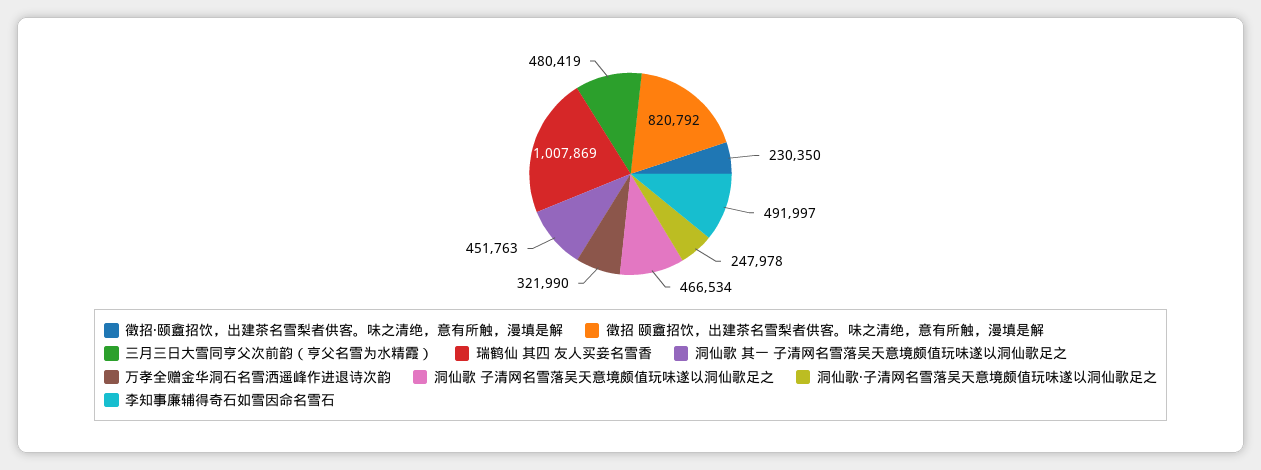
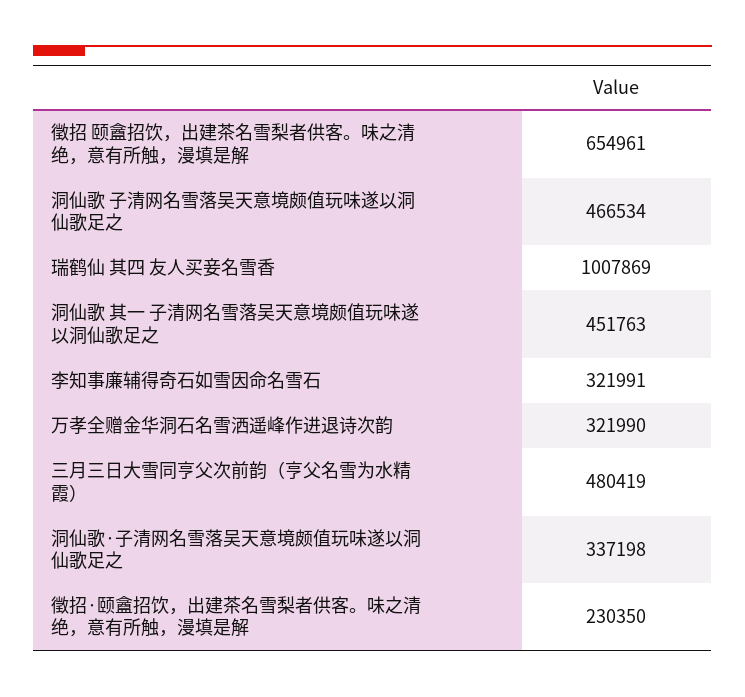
  {
    "徵招·颐盦招饮，出建茶名雪梨者供客。味之清绝，意有所触，漫填是解": 230350,
-   "徵招 颐盦招饮，出建茶名雪梨者供客。味之清绝，意有所触，漫填是解": 820792,
+   "徵招 颐盦招饮，出建茶名雪梨者供客。味之清绝，意有所触，漫填是解": 654961,
    "三月三日大雪同亨父次前韵（亨父名雪为水精霞）": 480419,
    "瑞鹤仙 其四 友人买妾名雪香": 1007869,
    "洞仙歌 其一 子清网名雪落吴天意境颇值玩味遂以洞仙歌足之": 451763,
    "万孝全赠金华洞石名雪洒遥峰作进退诗次韵": 321990,
    "洞仙歌 子清网名雪落吴天意境颇值玩味遂以洞仙歌足之": 466534,
-   "洞仙歌·子清网名雪落吴天意境颇值玩味遂以洞仙歌足之": 247978,
+   "洞仙歌·子清网名雪落吴天意境颇值玩味遂以洞仙歌足之": 337198,
-   "李知事廉辅得奇石如雪因命名雪石": 491997
+   "李知事廉辅得奇石如雪因命名雪石": 321991
  }

